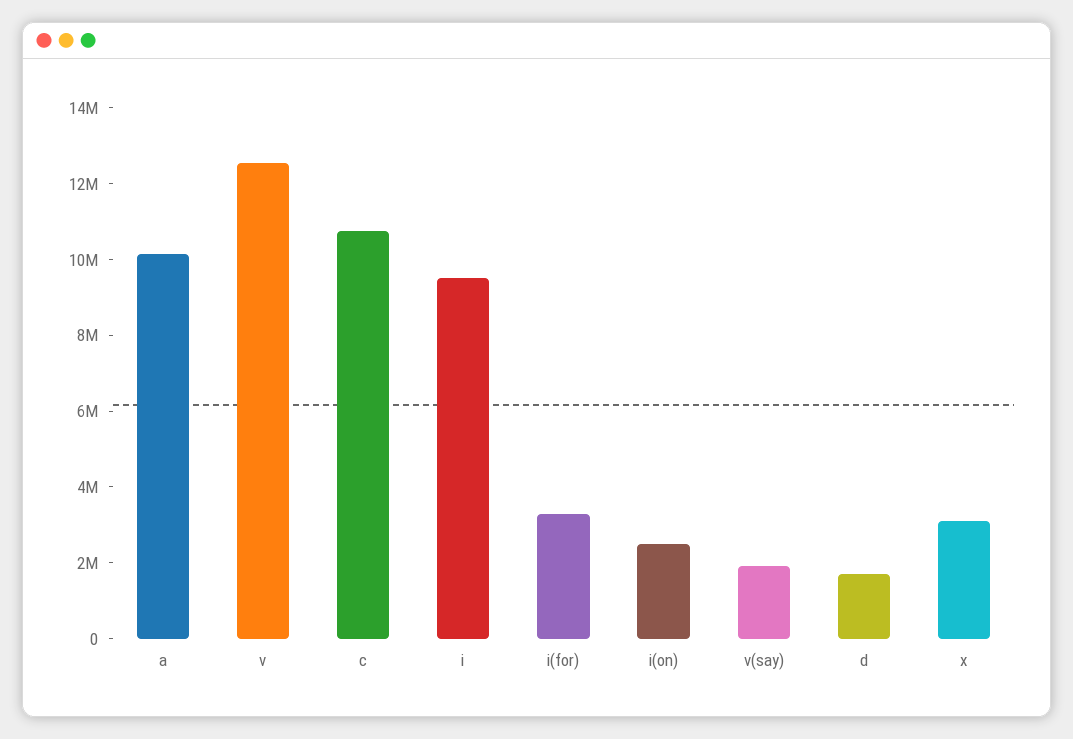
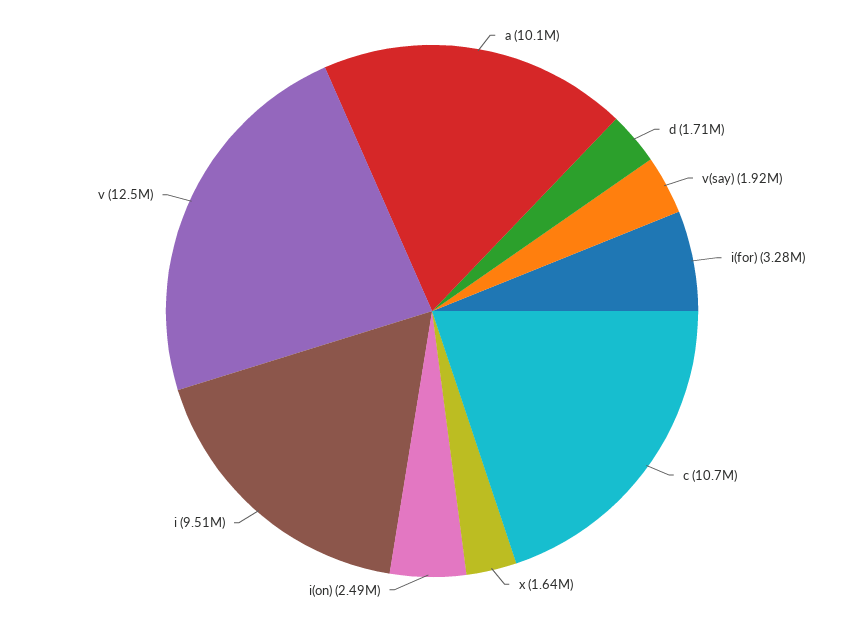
  {
    "a": 10100000,
    "v": 12500000,
    "c": 10700000,
    "i": 9510000,
    "i(for)": 3280000,
    "i(on)": 2490000,
    "v(say)": 1920000,
    "d": 1710000,
-   "x": 3000000
+   "x": 1640000
  }

